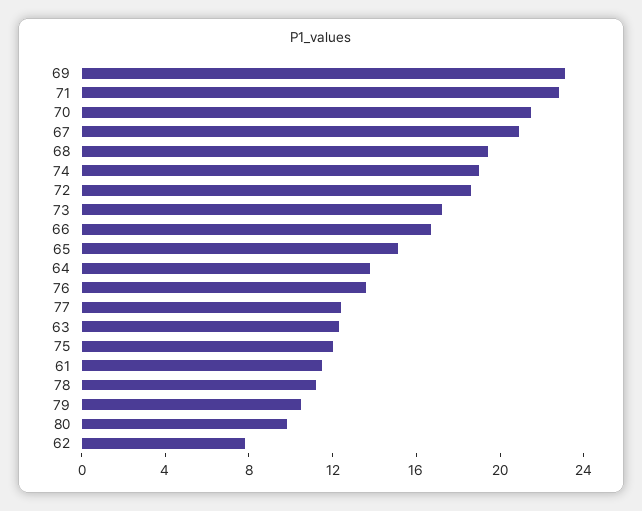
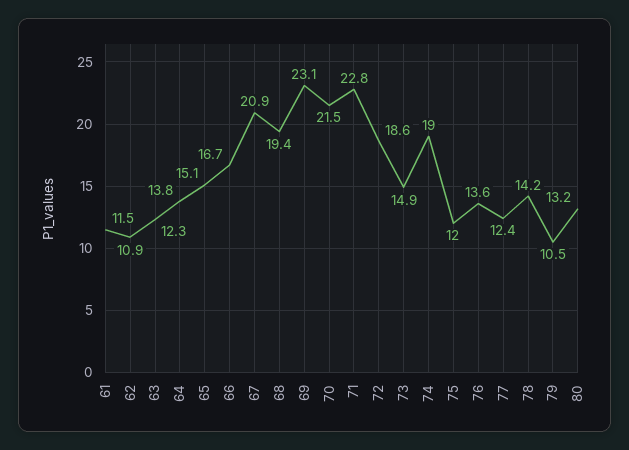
  {
    "69": 23.1,
    "71": 22.8,
    "70": 21.5,
    "67": 20.9,
    "68": 19.4,
    "74": 19,
    "72": 18.6,
-   "73": 17,
+   "73": 14.9,
    "66": 16.7,
    "65": 15.1,
    "64": 13.8,
    "76": 13.6,
    "77": 12.4,
    "63": 12.3,
    "75": 12,
    "61": 11.5,
-   "78": 11,
+   "78": 14.2,
    "79": 10.5,
-   "80": 10,
+   "80": 13.2,
-   "62": 8
+   "62": 10.9
  }

